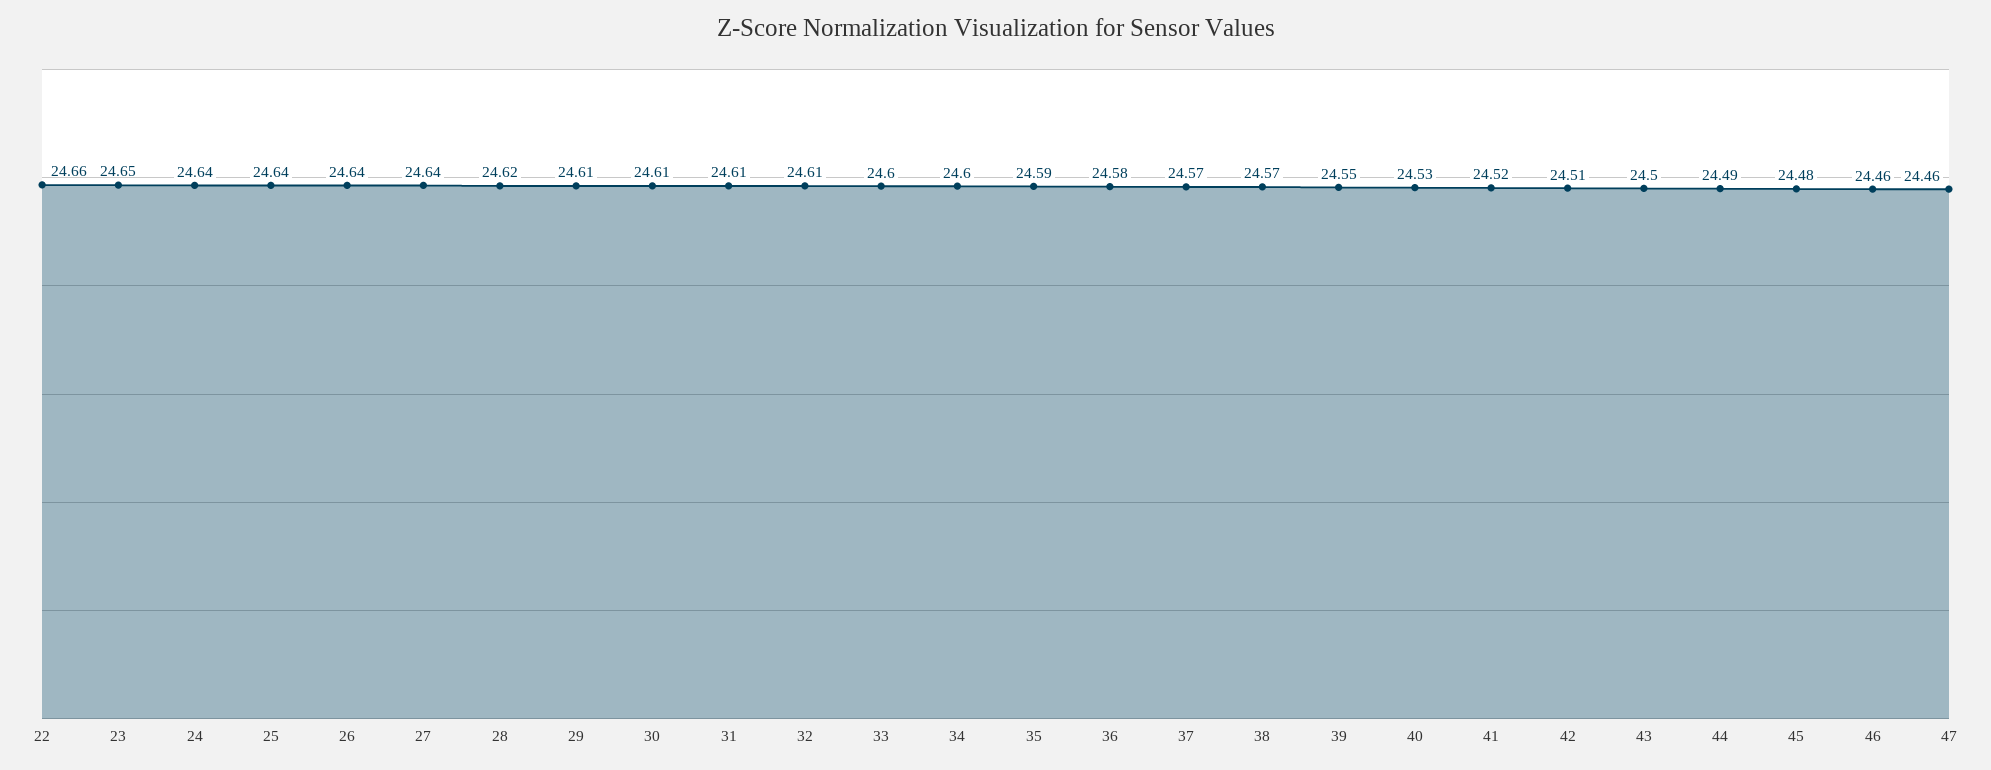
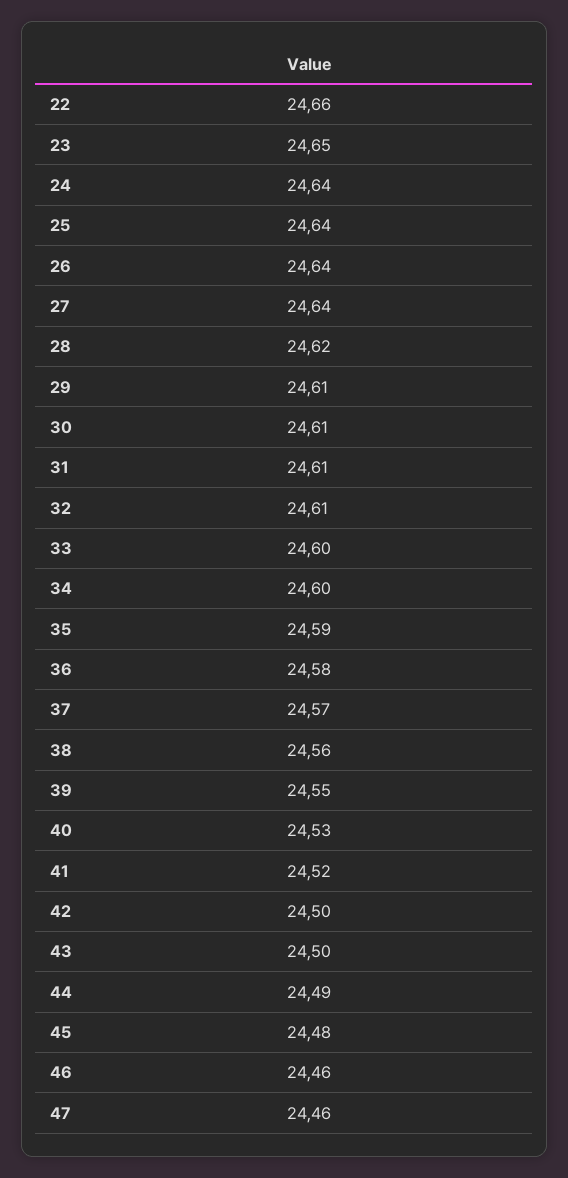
  {
    "22": 24.66,
    "23": 24.65,
    "24": 24.64,
    "25": 24.64,
    "26": 24.64,
    "27": 24.64,
    "28": 24.62,
    "29": 24.61,
    "30": 24.61,
    "31": 24.61,
    "32": 24.61,
    "33": 24.6,
    "34": 24.6,
    "35": 24.59,
    "36": 24.58,
    "37": 24.57,
-   "38": 24.57,
+   "38": 24.56,
    "39": 24.55,
    "40": 24.53,
    "41": 24.52,
-   "42": 24.51,
+   "42": 24.5,
    "43": 24.5,
    "44": 24.49,
    "45": 24.48,
    "46": 24.46,
    "47": 24.46
  }

